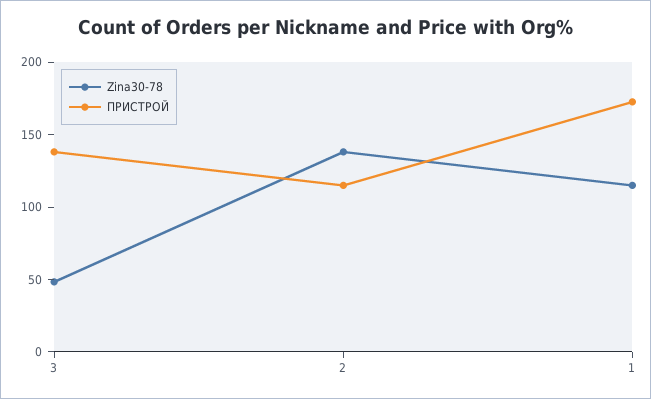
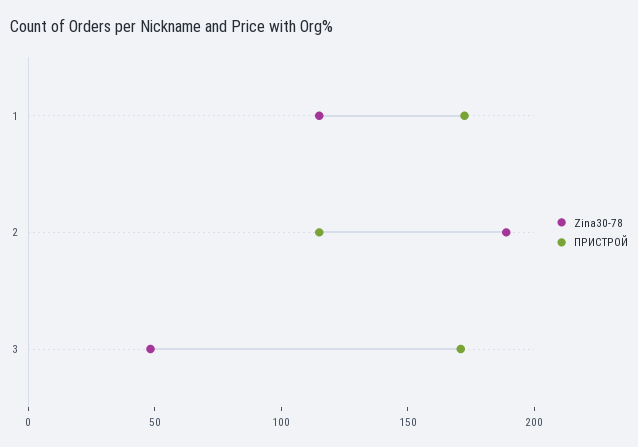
  {
    "Zina30-78": {
      "3": 50,
-     "2": 140,
+     "2": 190,
      "1": 120
    },
    "ПРИСТРОЙ": {
-     "3": 140,
+     "3": 170,
      "2": 120,
      "1": 170
    }
  }

